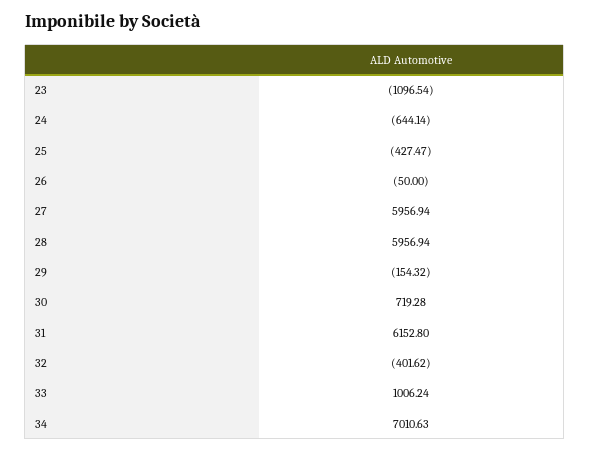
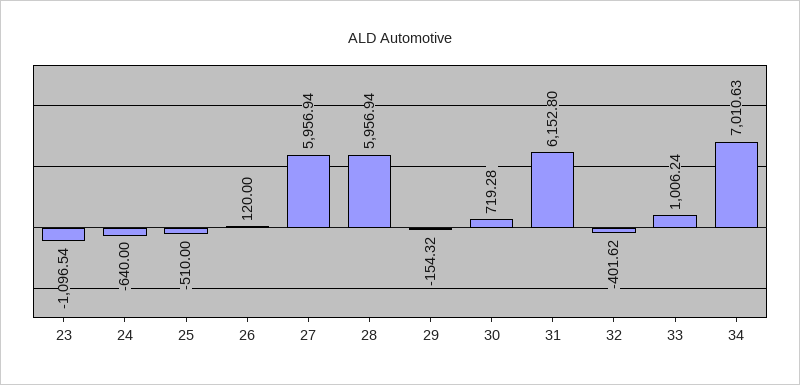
  {
    "23": -1096.54,
-   "24": -644.14,
+   "24": -640,
-   "25": -427.47,
+   "25": -510,
-   "26": -50,
+   "26": 120,
    "27": 5956.94,
    "28": 5956.94,
    "29": -154.32,
    "30": 719.28,
    "31": 6152.8,
    "32": -401.62,
    "33": 1006.24,
    "34": 7010.63
  }

